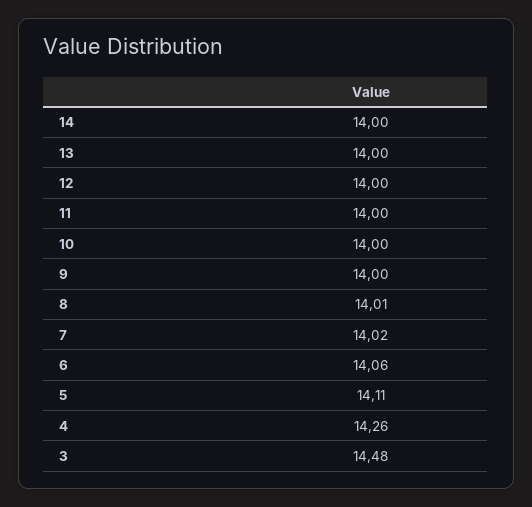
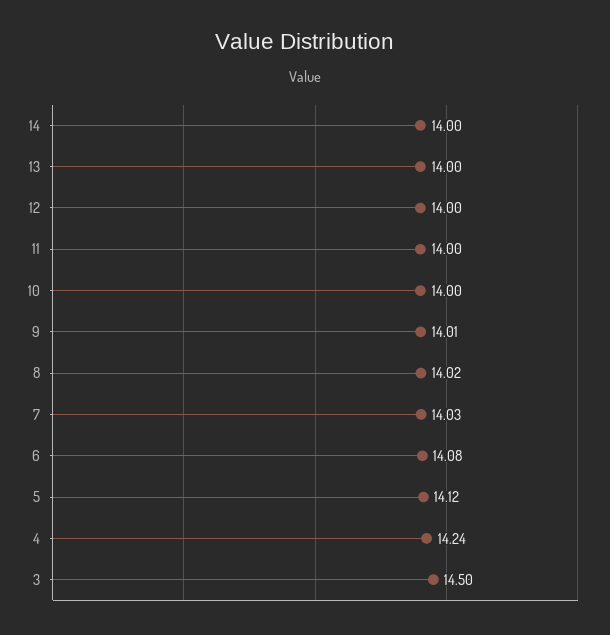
  {
    "14": 14,
    "13": 14,
    "12": 14,
    "11": 14,
    "10": 14,
-   "9": 14,
+   "9": 14.01,
-   "8": 14.01,
+   "8": 14.02,
-   "7": 14.02,
+   "7": 14.03,
-   "6": 14.06,
+   "6": 14.08,
-   "5": 14.11,
+   "5": 14.12,
-   "4": 14.26,
+   "4": 14.24,
-   "3": 14.48
+   "3": 14.5
  }

